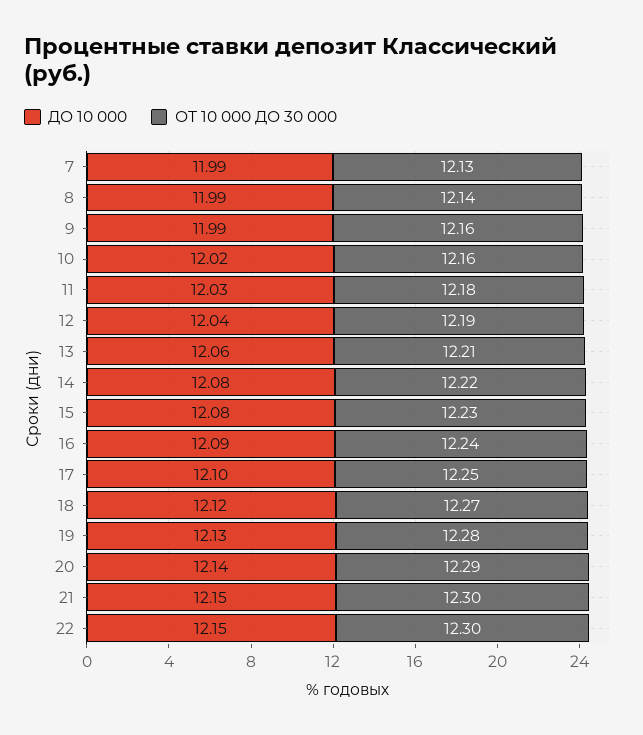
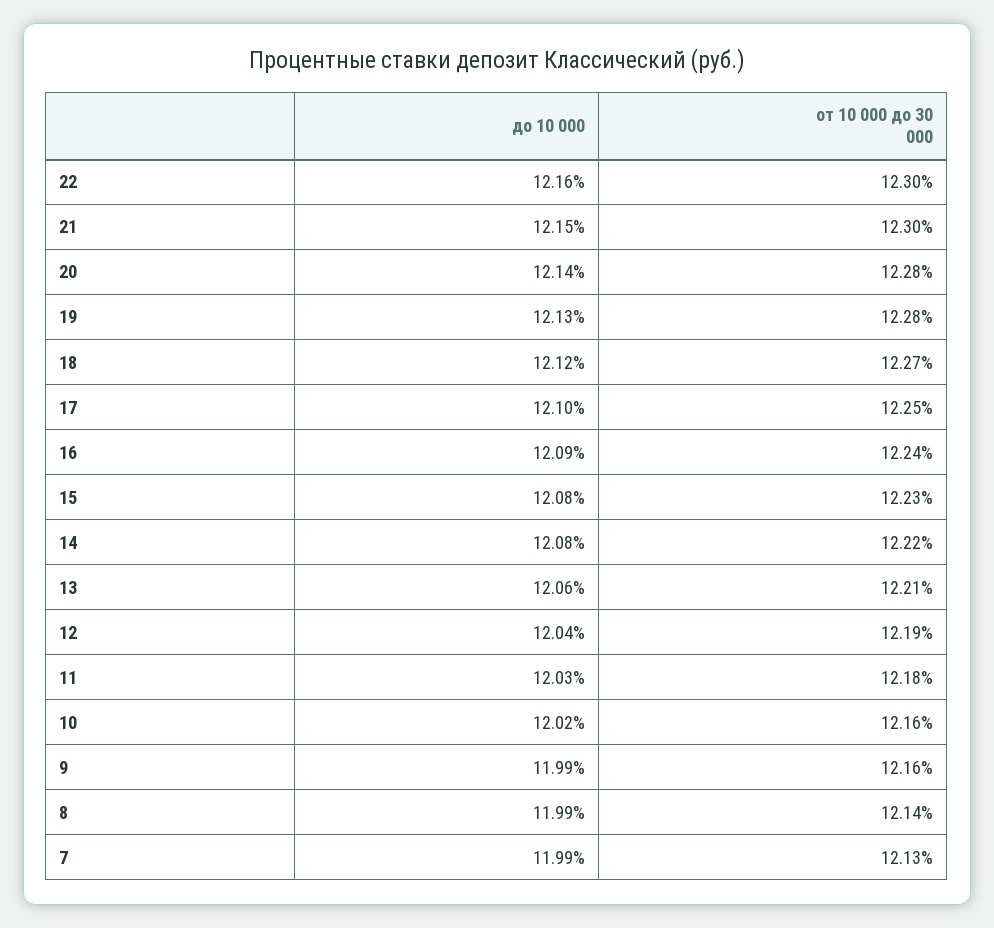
  {
    "ДО 10 000": {
      "7": 11.99,
      "8": 11.99,
      "9": 11.99,
      "10": 12.02,
      "11": 12.03,
      "12": 12.04,
      "13": 12.06,
      "14": 12.08,
      "15": 12.08,
      "16": 12.09,
      "17": 12.1,
      "18": 12.12,
      "19": 12.13,
      "20": 12.14,
      "21": 12.15,
-     "22": 12.15
+     "22": 12.16
    },
    "ОТ 10 000 ДО 30 000": {
      "7": 12.13,
      "8": 12.14,
      "9": 12.16,
      "10": 12.16,
      "11": 12.18,
      "12": 12.19,
      "13": 12.21,
      "14": 12.22,
      "15": 12.23,
      "16": 12.24,
      "17": 12.25,
      "18": 12.27,
      "19": 12.28,
-     "20": 12.29,
+     "20": 12.28,
      "21": 12.3,
      "22": 12.3
    }
  }

